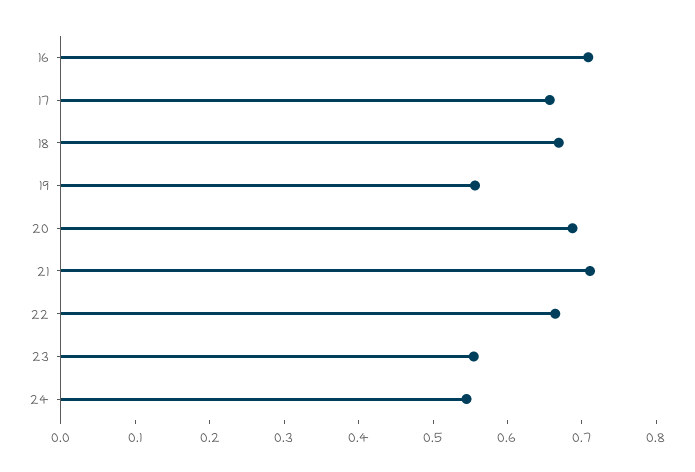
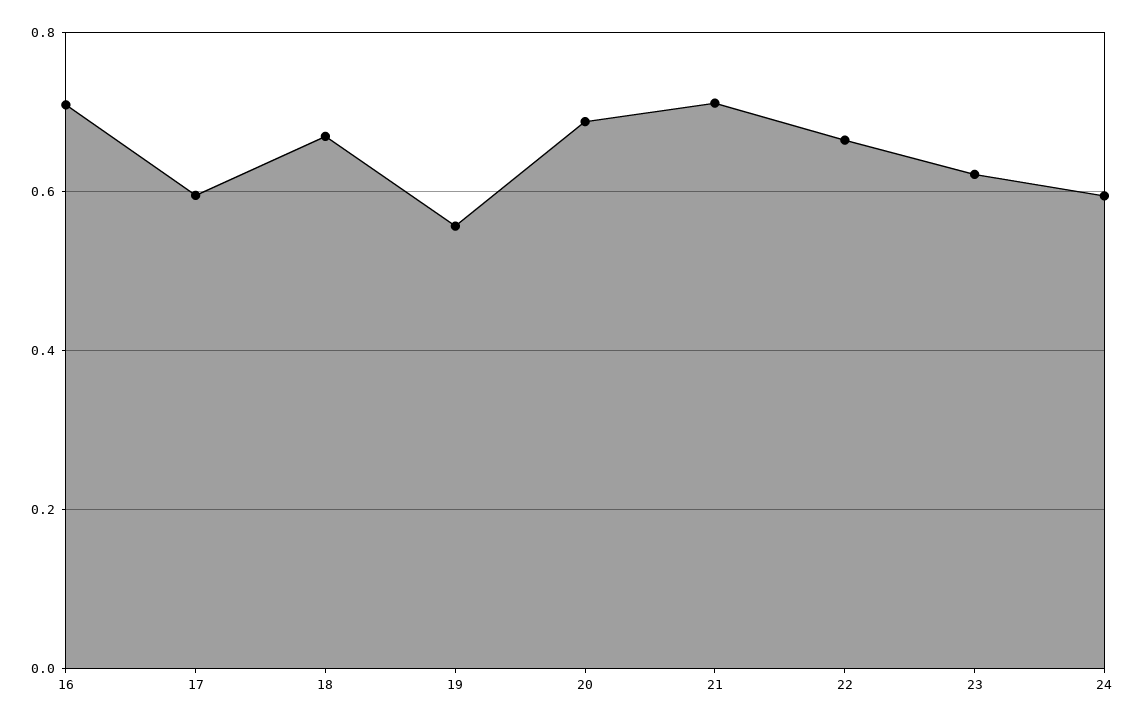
  {
    "16": 0.7,
-   "17": 0.66,
+   "17": 0.6,
    "18": 0.66,
    "19": 0.56,
    "20": 0.68,
    "21": 0.72,
    "22": 0.66,
-   "23": 0.56,
+   "23": 0.62,
-   "24": 0.54
+   "24": 0.6
  }

